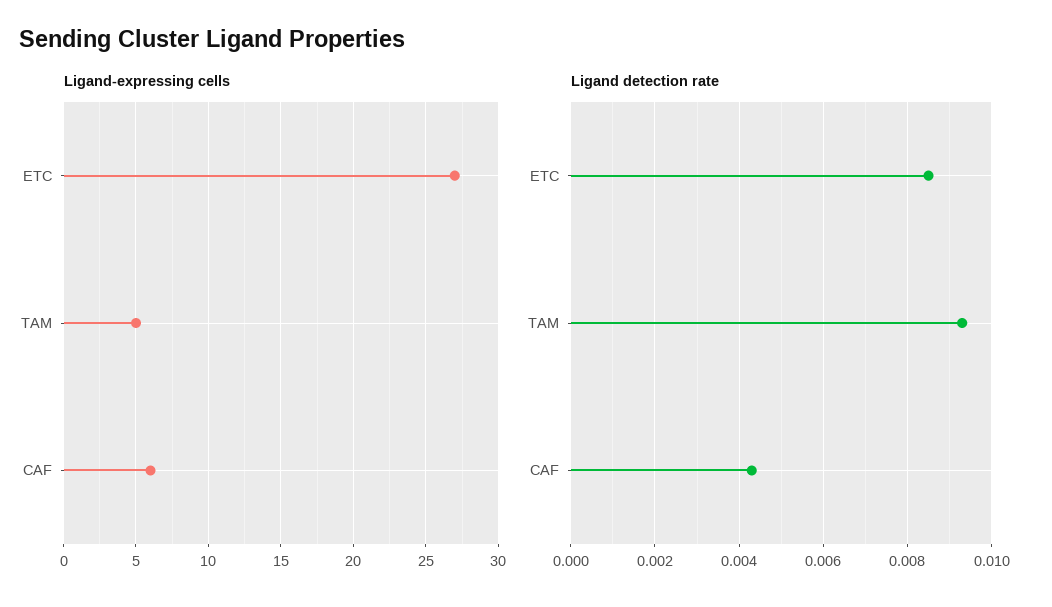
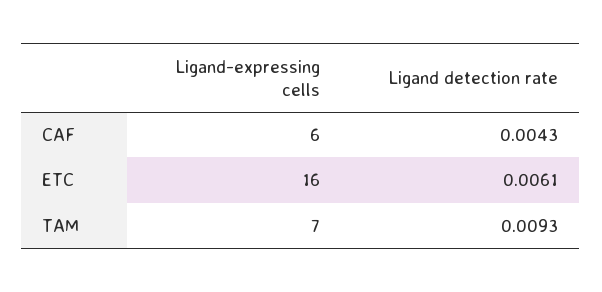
  {
    "Ligand-expressing cells": {
-     "ETC": 27,
+     "ETC": 16,
-     "TAM": 5,
+     "TAM": 7,
      "CAF": 6
    },
    "Ligand detection rate": {
-     "ETC": 0.0085,
+     "ETC": 0.0061,
      "TAM": 0.0093,
      "CAF": 0.0043
    }
  }

